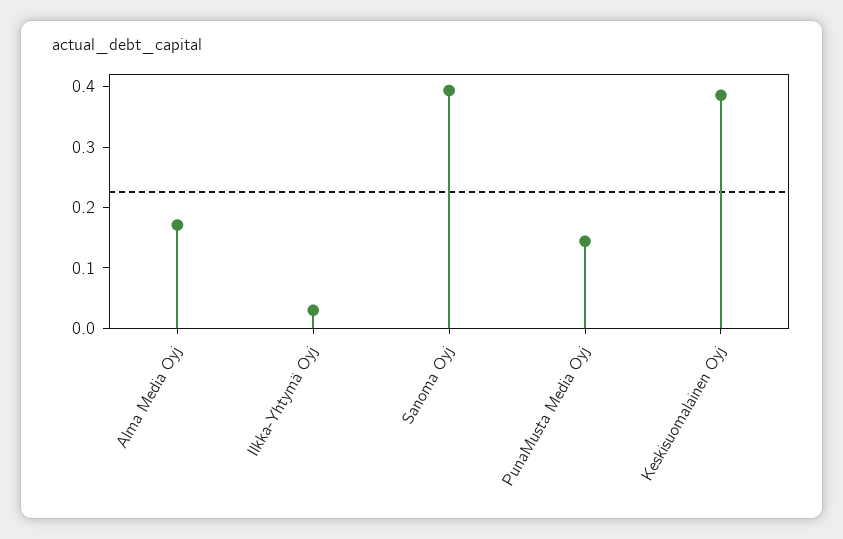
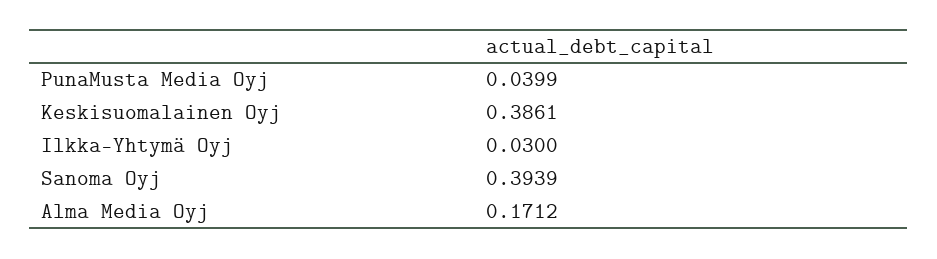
  {
    "Alma Media Oyj": 0.1712,
    "Ilkka-Yhtymä Oyj": 0.03,
    "Sanoma Oyj": 0.3939,
-   "PunaMusta Media Oyj": 0.14,
+   "PunaMusta Media Oyj": 0.0399,
    "Keskisuomalainen Oyj": 0.3861
  }

